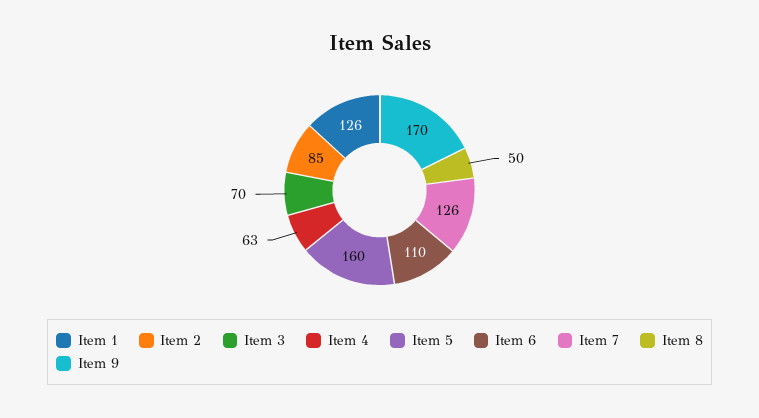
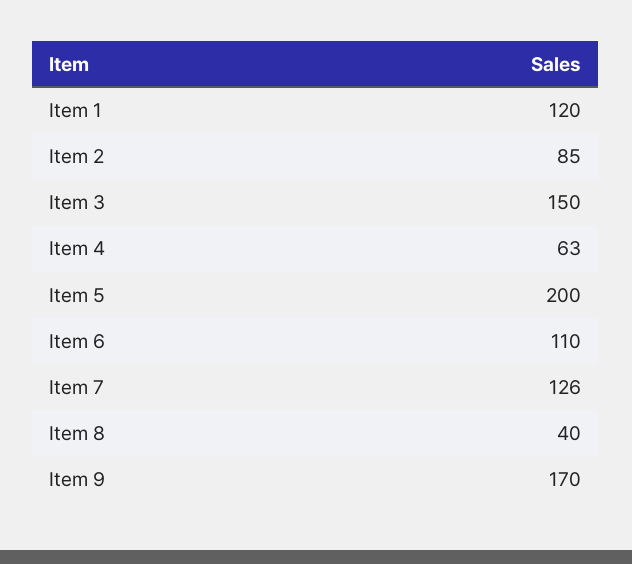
  {
-   "Item 1": 126,
+   "Item 1": 120,
    "Item 2": 85,
-   "Item 3": 70,
+   "Item 3": 150,
    "Item 4": 63,
-   "Item 5": 160,
+   "Item 5": 200,
    "Item 6": 110,
    "Item 7": 126,
-   "Item 8": 50,
+   "Item 8": 40,
    "Item 9": 170
  }

